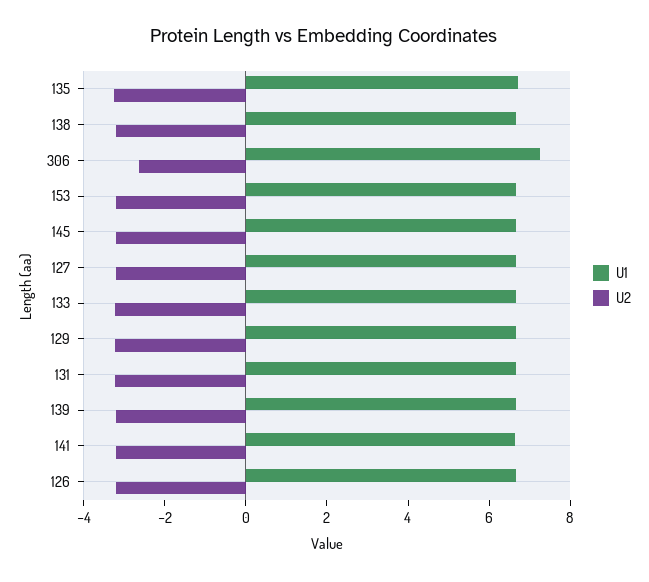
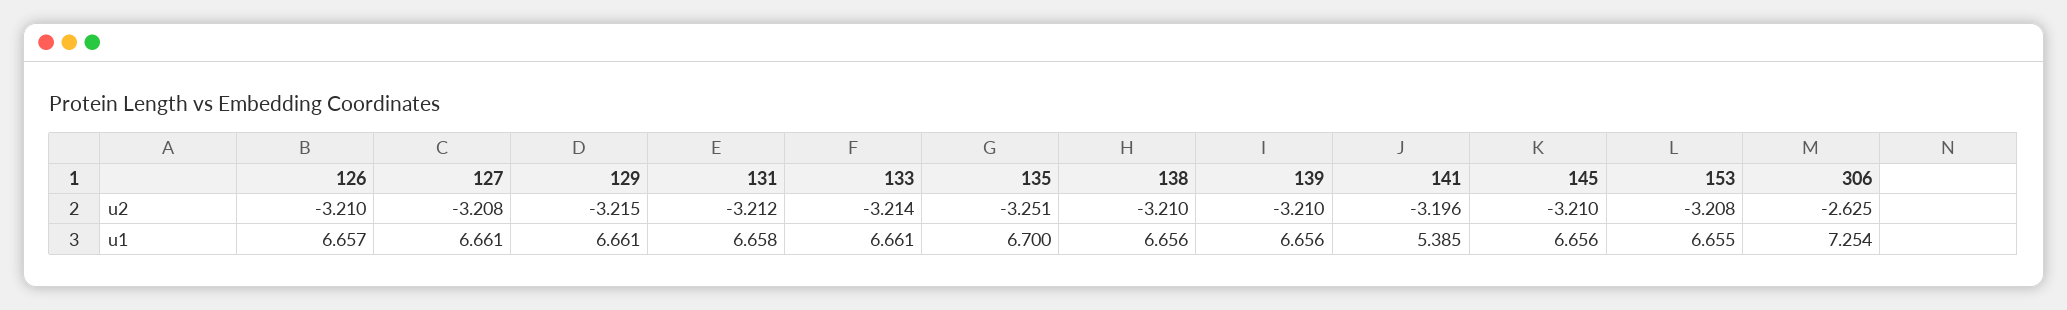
  {
    "U1": {
      "135": 6.7,
      "138": 6.656,
      "306": 7.254,
      "153": 6.655,
      "145": 6.656,
      "127": 6.661,
      "133": 6.661,
      "129": 6.661,
      "131": 6.658,
      "139": 6.656,
-     "141": 6.5,
+     "141": 5.385,
      "126": 6.657
    },
    "U2": {
      "135": -3.251,
      "138": -3.21,
      "306": -2.625,
      "153": -3.208,
      "145": -3.21,
      "127": -3.208,
      "133": -3.214,
      "129": -3.215,
      "131": -3.212,
      "139": -3.21,
      "141": -3.196,
      "126": -3.21
    }
  }

